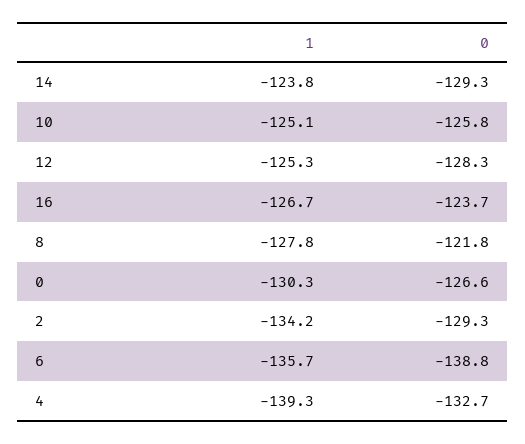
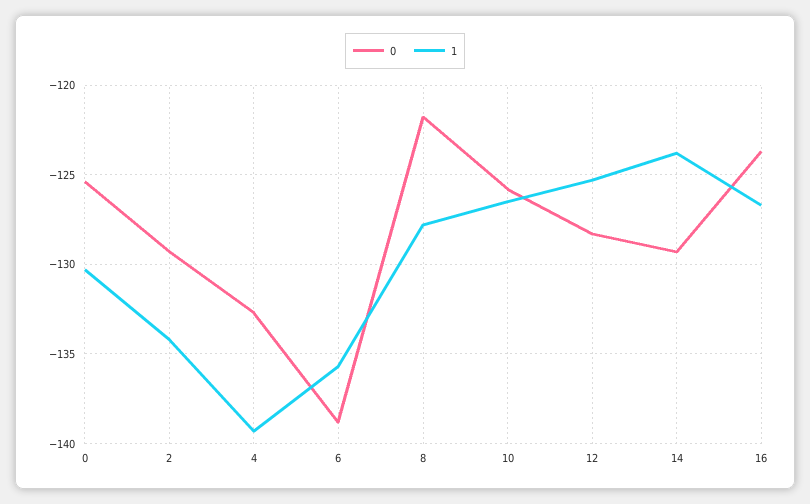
  {
    "1": {
      "14": -123.8,
-     "10": -125.1,
+     "10": -126.5,
      "12": -125.3,
      "16": -126.7,
      "8": -127.8,
      "0": -130.3,
      "2": -134.2,
      "6": -135.7,
      "4": -139.3
    },
    "0": {
      "14": -129.3,
      "10": -125.8,
      "12": -128.3,
      "16": -123.7,
      "8": -121.8,
-     "0": -126.6,
+     "0": -125.5,
      "2": -129.3,
      "6": -138.8,
      "4": -132.7
    }
  }

